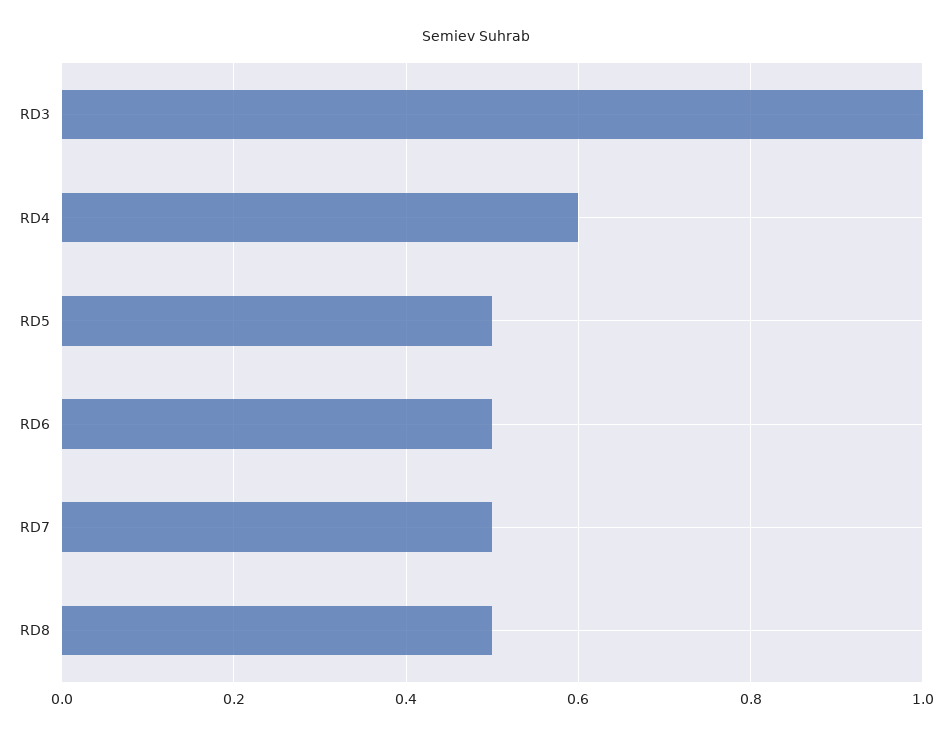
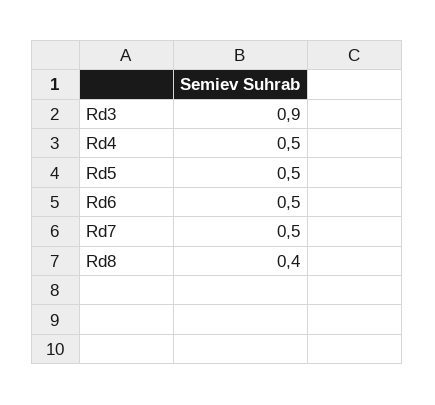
  {
-   "RD3": 1,
+   "RD3": 0.9,
-   "RD4": 0.6,
+   "RD4": 0.5,
    "RD5": 0.5,
    "RD6": 0.5,
    "RD7": 0.5,
-   "RD8": 0.5
+   "RD8": 0.4
  }

